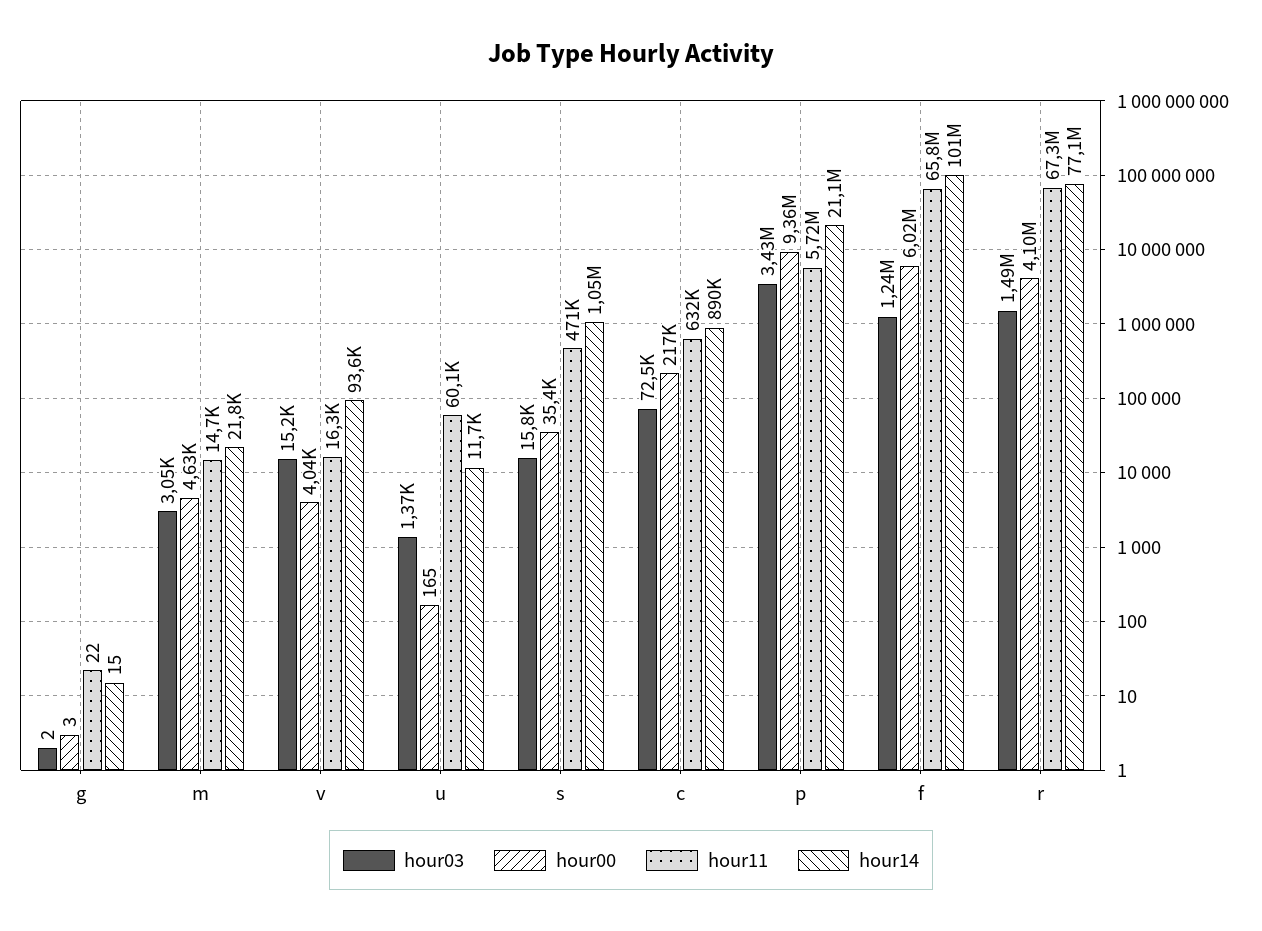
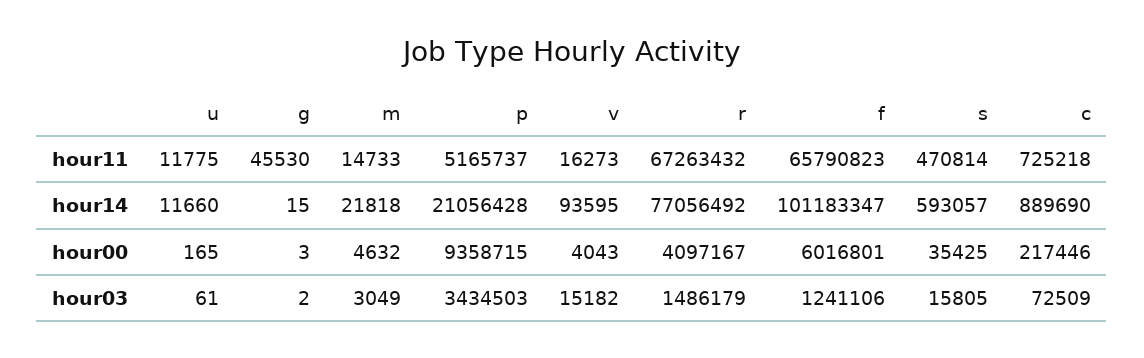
  {
    "hour03": {
      "g": 2,
      "m": 3049,
      "v": 15182,
-     "u": 1370,
+     "u": 61,
      "s": 15805,
      "c": 72509,
      "p": 3434503,
      "f": 1241106,
      "r": 1486179
    },
    "hour00": {
      "g": 3,
      "m": 4632,
      "v": 4043,
      "u": 165,
      "s": 35425,
      "c": 217446,
      "p": 9358715,
      "f": 6016801,
      "r": 4097167
    },
    "hour11": {
-     "g": 22,
+     "g": 45530,
      "m": 14733,
      "v": 16273,
-     "u": 60100,
+     "u": 11775,
      "s": 470814,
-     "c": 632000,
+     "c": 725218,
-     "p": 5720000,
+     "p": 5165737,
      "f": 65790823,
      "r": 67263432
    },
    "hour14": {
      "g": 15,
      "m": 21818,
      "v": 93595,
      "u": 11660,
-     "s": 1050000,
+     "s": 593057,
      "c": 889690,
      "p": 21056428,
      "f": 101183347,
      "r": 77056492
    }
  }

